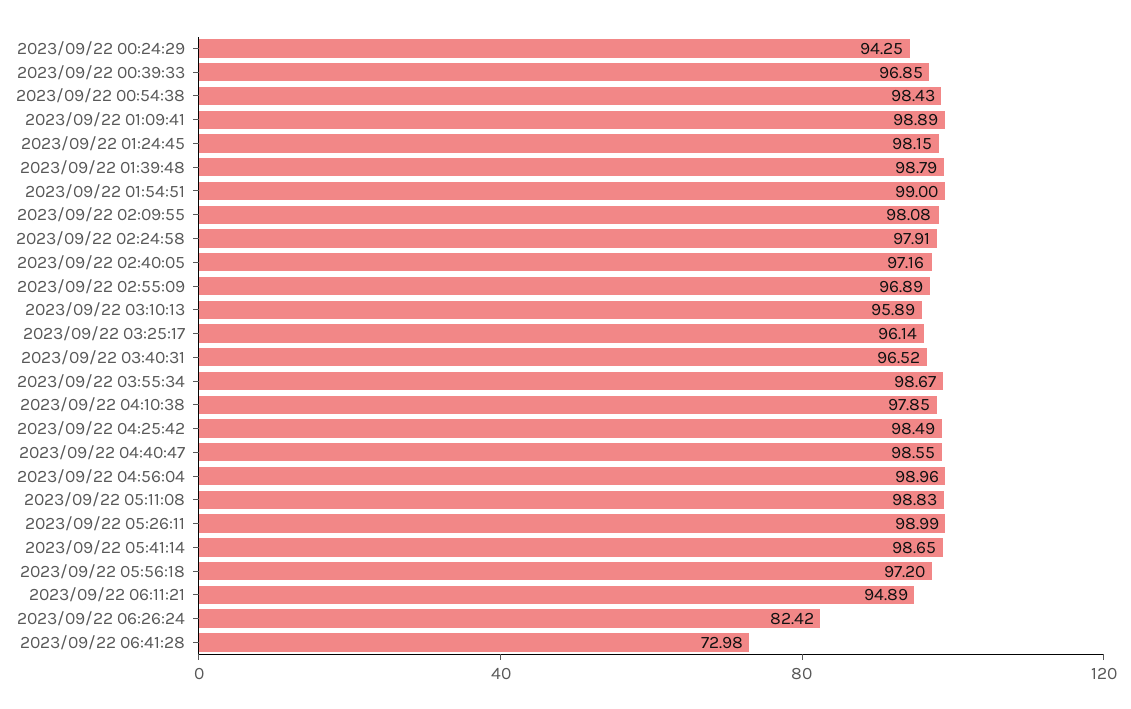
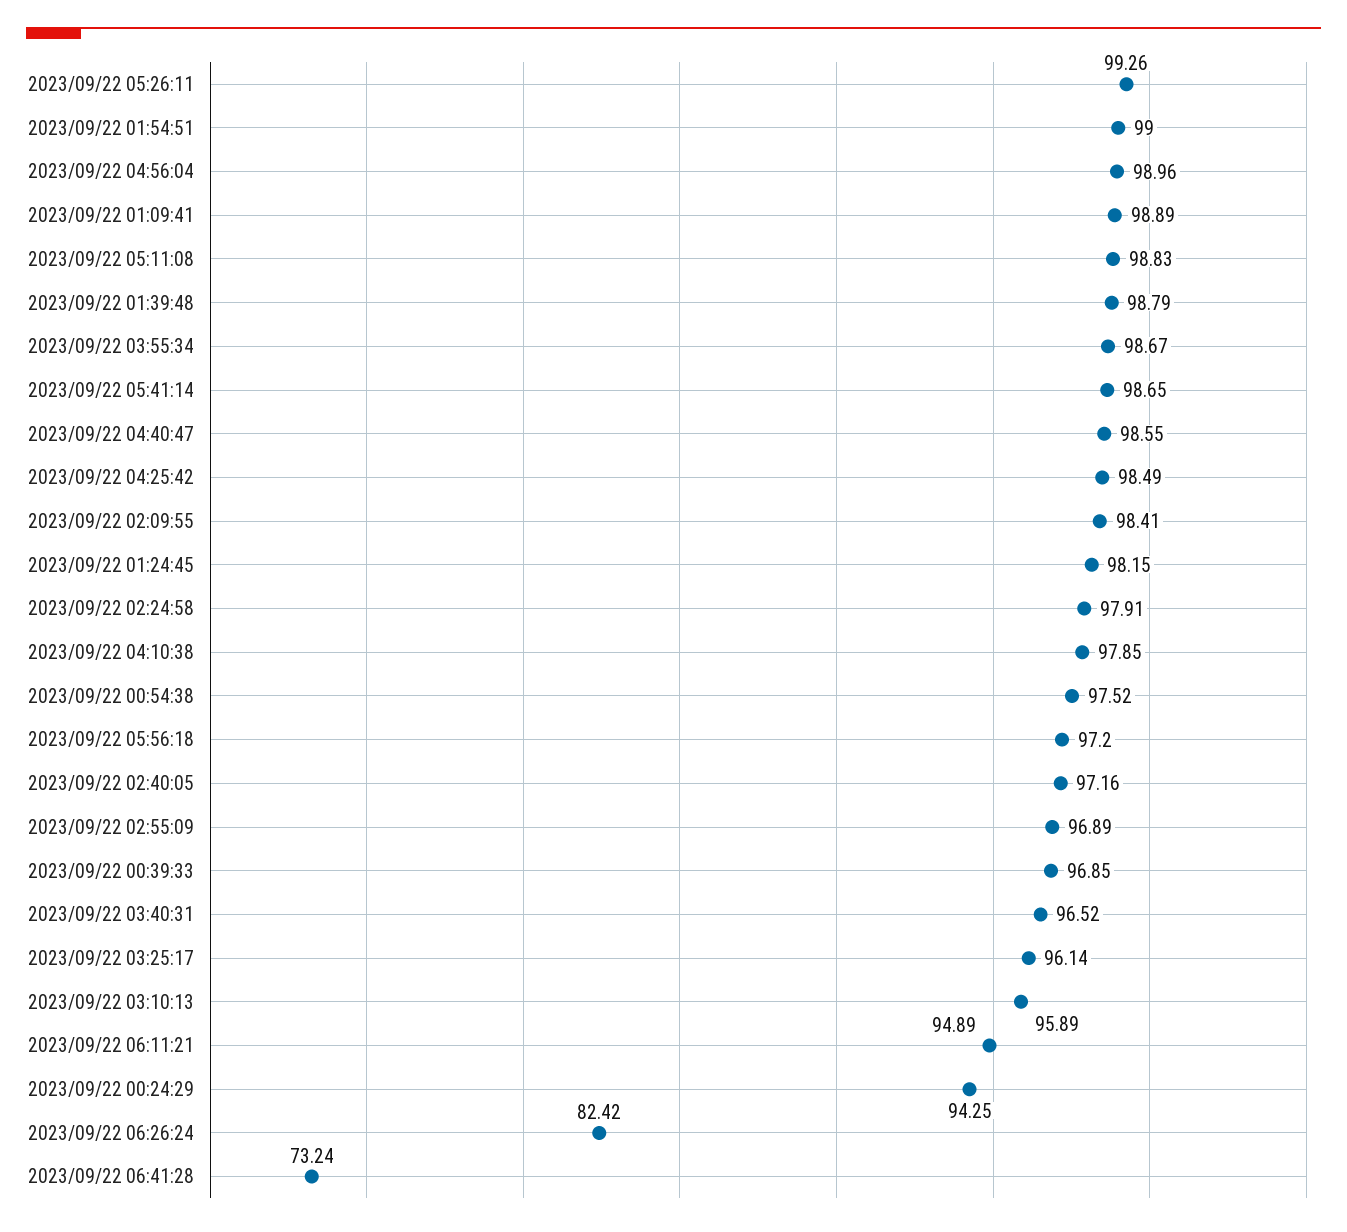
  {
    "2023/09/22 00:24:29": 94.25,
    "2023/09/22 00:39:33": 96.85,
-   "2023/09/22 00:54:38": 98.43,
+   "2023/09/22 00:54:38": 97.52,
    "2023/09/22 01:09:41": 98.89,
    "2023/09/22 01:24:45": 98.15,
    "2023/09/22 01:39:48": 98.79,
    "2023/09/22 01:54:51": 99,
-   "2023/09/22 02:09:55": 98.08,
+   "2023/09/22 02:09:55": 98.41,
    "2023/09/22 02:24:58": 97.91,
    "2023/09/22 02:40:05": 97.16,
    "2023/09/22 02:55:09": 96.89,
    "2023/09/22 03:10:13": 95.89,
    "2023/09/22 03:25:17": 96.14,
    "2023/09/22 03:40:31": 96.52,
    "2023/09/22 03:55:34": 98.67,
    "2023/09/22 04:10:38": 97.85,
    "2023/09/22 04:25:42": 98.49,
    "2023/09/22 04:40:47": 98.55,
    "2023/09/22 04:56:04": 98.96,
    "2023/09/22 05:11:08": 98.83,
-   "2023/09/22 05:26:11": 98.99,
+   "2023/09/22 05:26:11": 99.26,
    "2023/09/22 05:41:14": 98.65,
    "2023/09/22 05:56:18": 97.2,
    "2023/09/22 06:11:21": 94.89,
    "2023/09/22 06:26:24": 82.42,
-   "2023/09/22 06:41:28": 72.98
+   "2023/09/22 06:41:28": 73.24
  }

